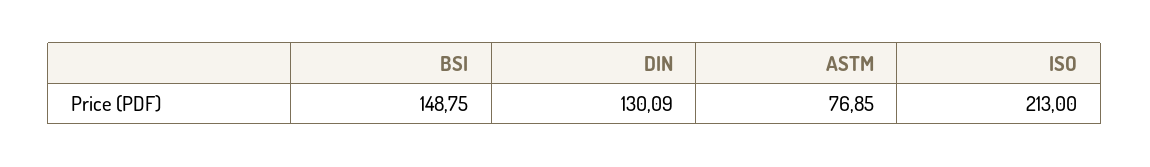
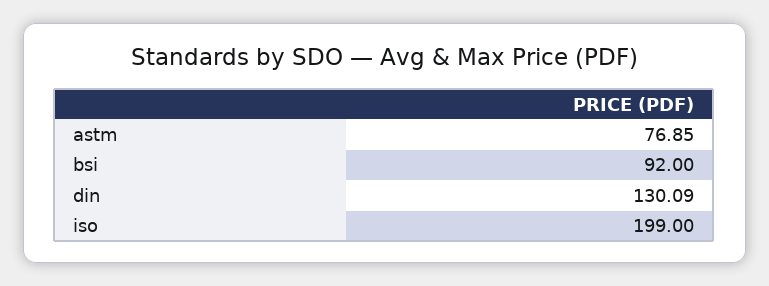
  {
-   "BSI": 148.75,
+   "BSI": 92,
    "DIN": 130.09,
    "ASTM": 76.85,
-   "ISO": 213
+   "ISO": 199
  }

